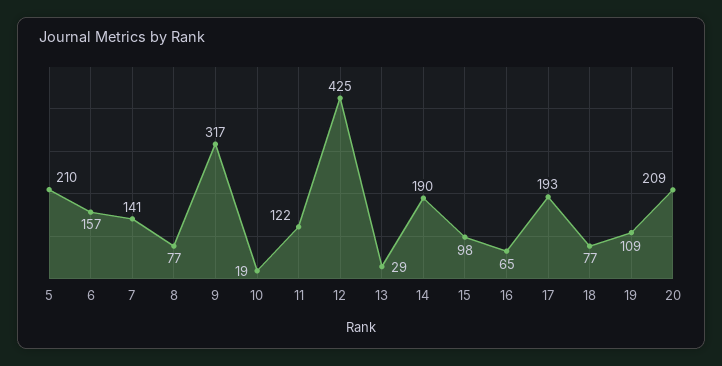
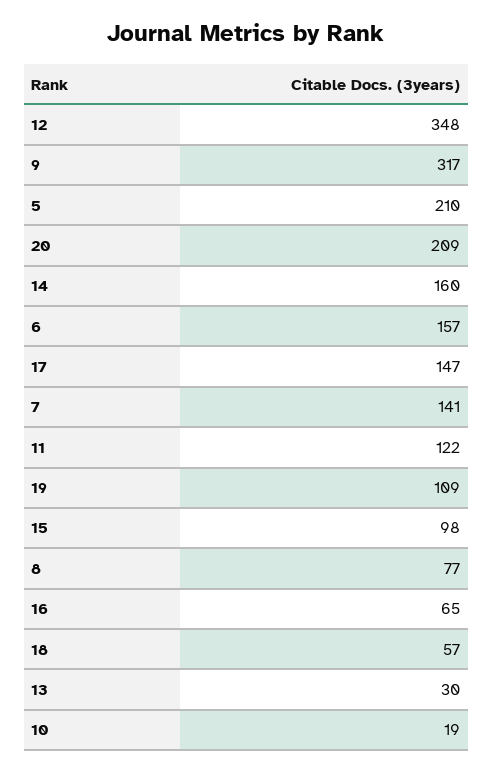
  {
    "5": 210,
    "6": 157,
    "7": 141,
    "8": 77,
    "9": 317,
    "10": 19,
    "11": 122,
-   "12": 425,
+   "12": 348,
-   "13": 29,
+   "13": 30,
-   "14": 190,
+   "14": 160,
    "15": 98,
    "16": 65,
-   "17": 193,
+   "17": 147,
-   "18": 77,
+   "18": 57,
    "19": 109,
    "20": 209
  }

